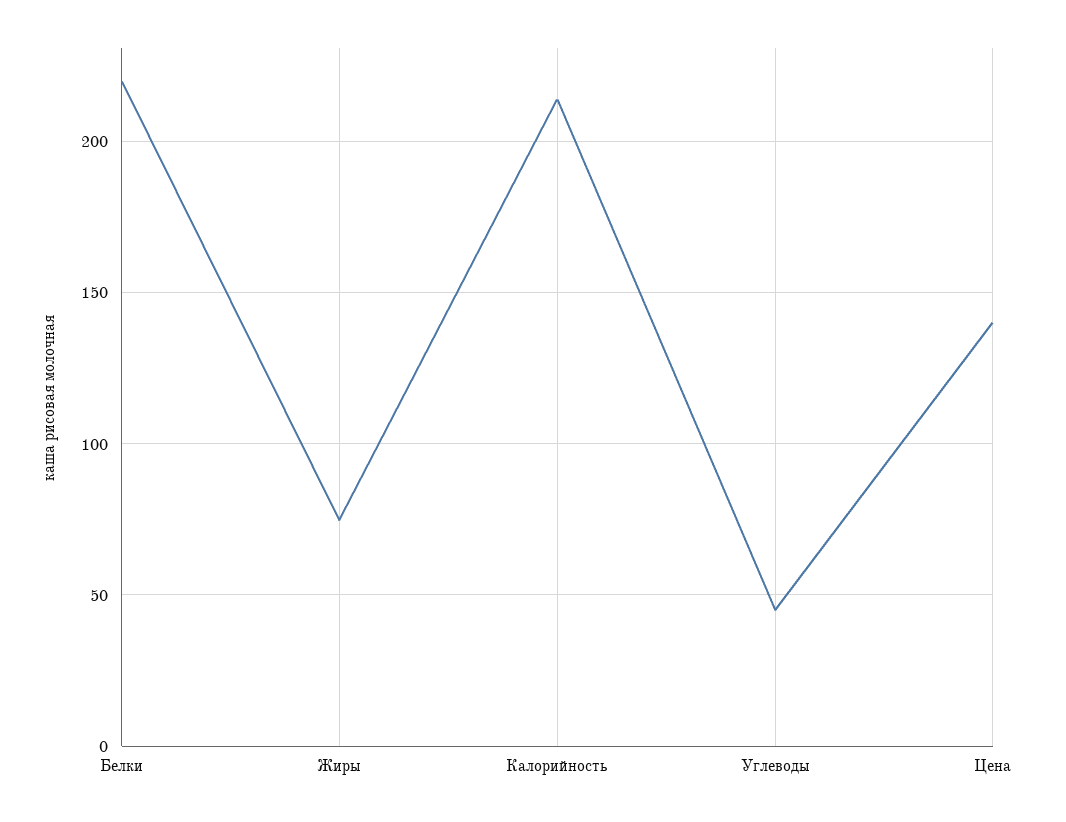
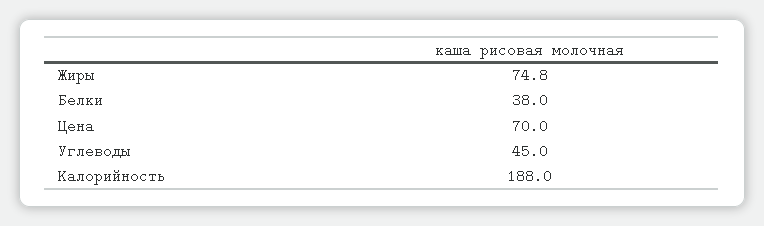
  {
-   "Белки": 220,
+   "Белки": 38,
    "Жиры": 74.8,
-   "Калорийность": 215,
+   "Калорийность": 188,
    "Углеводы": 45,
-   "Цена": 140
+   "Цена": 70
  }

